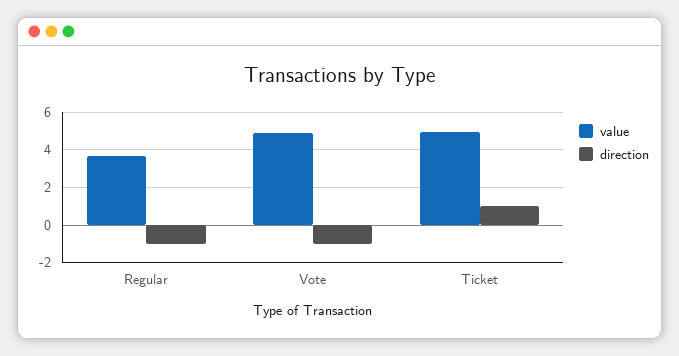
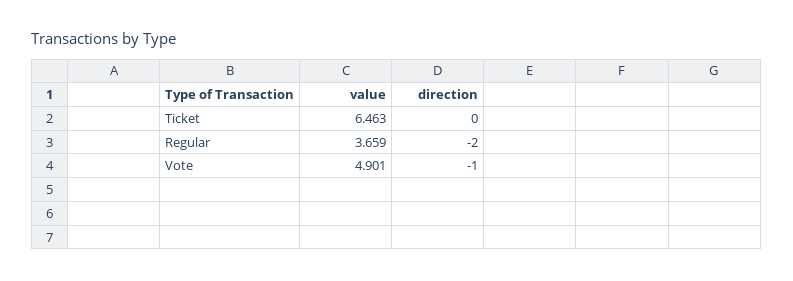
  {
    "value": {
      "Regular": 3.659,
      "Vote": 4.901,
-     "Ticket": 5
+     "Ticket": 6.463
    },
    "direction": {
-     "Regular": -1,
+     "Regular": -2,
      "Vote": -1,
-     "Ticket": 1
+     "Ticket": 0
    }
  }

